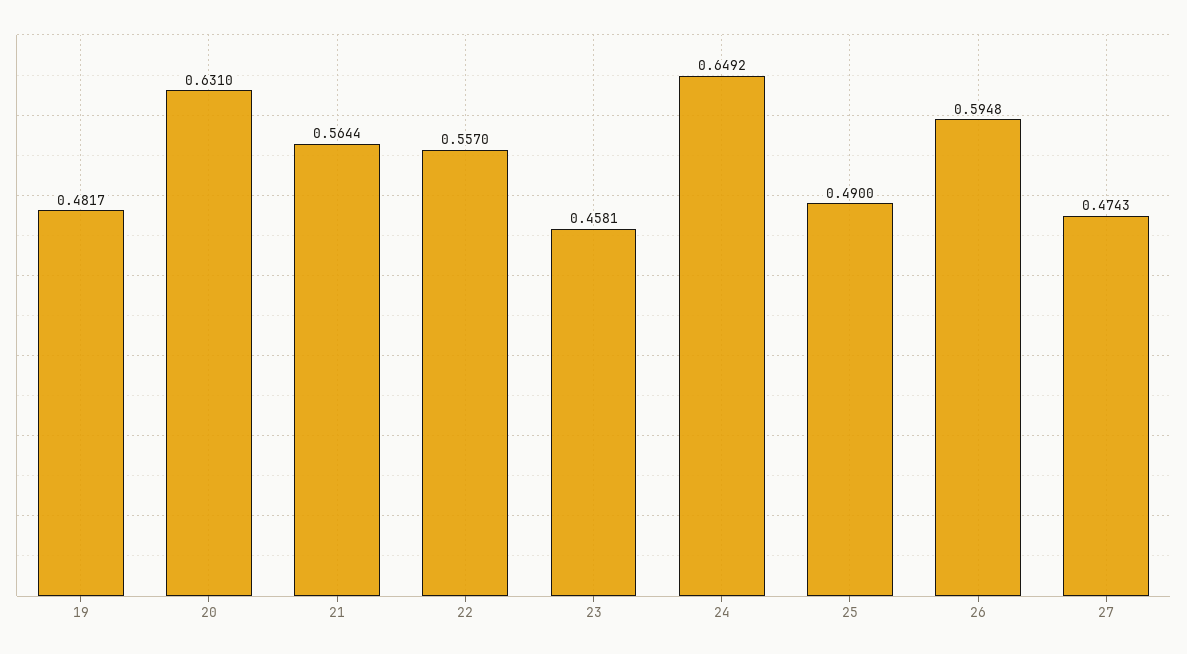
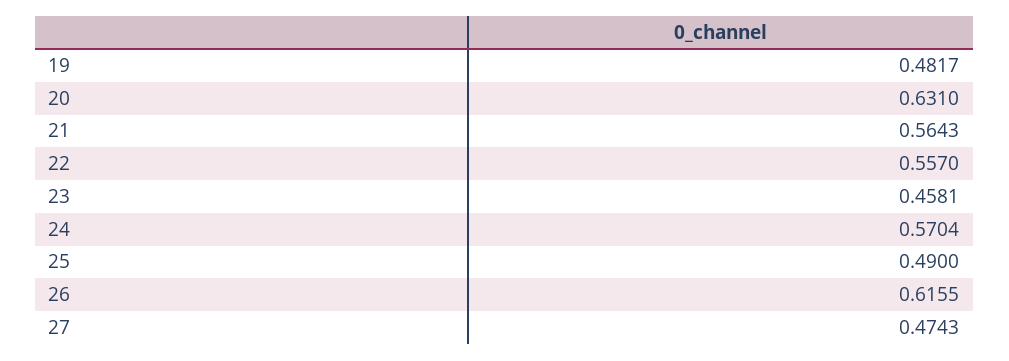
  {
    "19": 0.4817,
    "20": 0.631,
-   "21": 0.5644,
+   "21": 0.5643,
    "22": 0.557,
    "23": 0.4581,
-   "24": 0.6492,
+   "24": 0.5704,
    "25": 0.49,
-   "26": 0.5948,
+   "26": 0.6155,
    "27": 0.4743
  }

